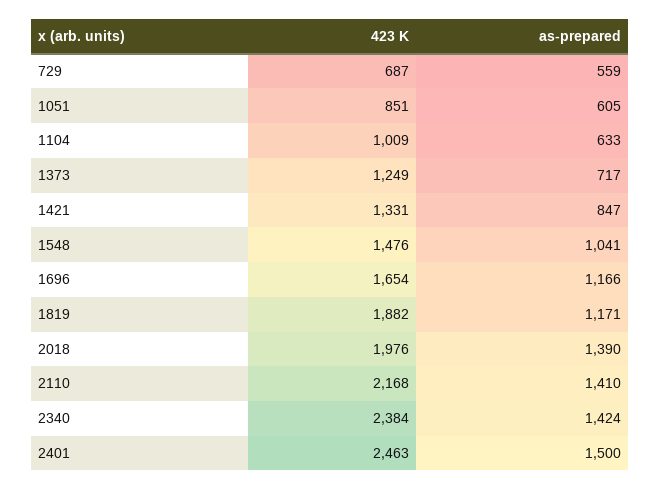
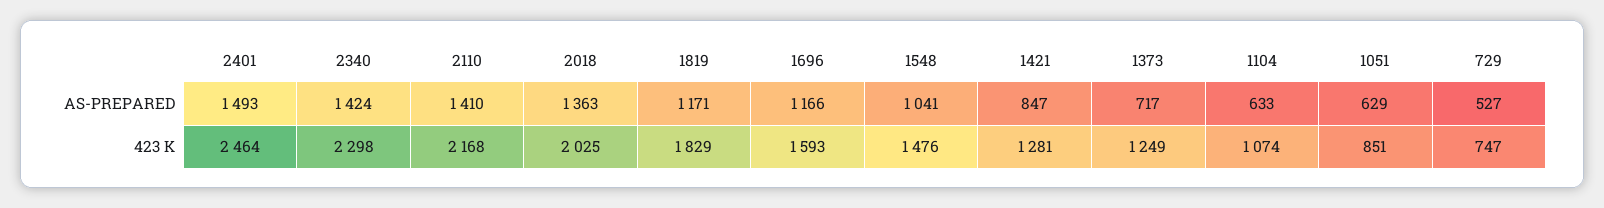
  {
    "423 K": {
-     "729": 687,
+     "729": 747,
      "1051": 851,
-     "1104": 1009,
+     "1104": 1074,
      "1373": 1249,
-     "1421": 1331,
+     "1421": 1281,
      "1548": 1476,
-     "1696": 1654,
+     "1696": 1593,
-     "1819": 1882,
+     "1819": 1829,
-     "2018": 1976,
+     "2018": 2025,
      "2110": 2168,
-     "2340": 2384,
+     "2340": 2298,
-     "2401": 2463
+     "2401": 2464
    },
    "as-prepared": {
-     "729": 559,
+     "729": 527,
-     "1051": 605,
+     "1051": 629,
      "1104": 633,
      "1373": 717,
      "1421": 847,
      "1548": 1041,
      "1696": 1166,
      "1819": 1171,
-     "2018": 1390,
+     "2018": 1363,
      "2110": 1410,
      "2340": 1424,
-     "2401": 1500
+     "2401": 1493
    }
  }

